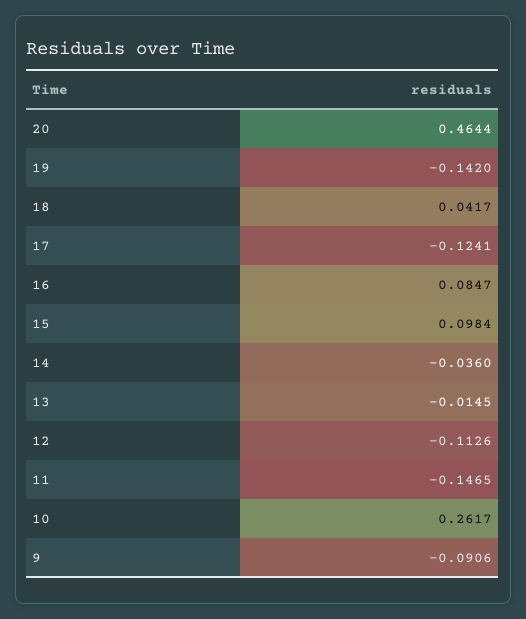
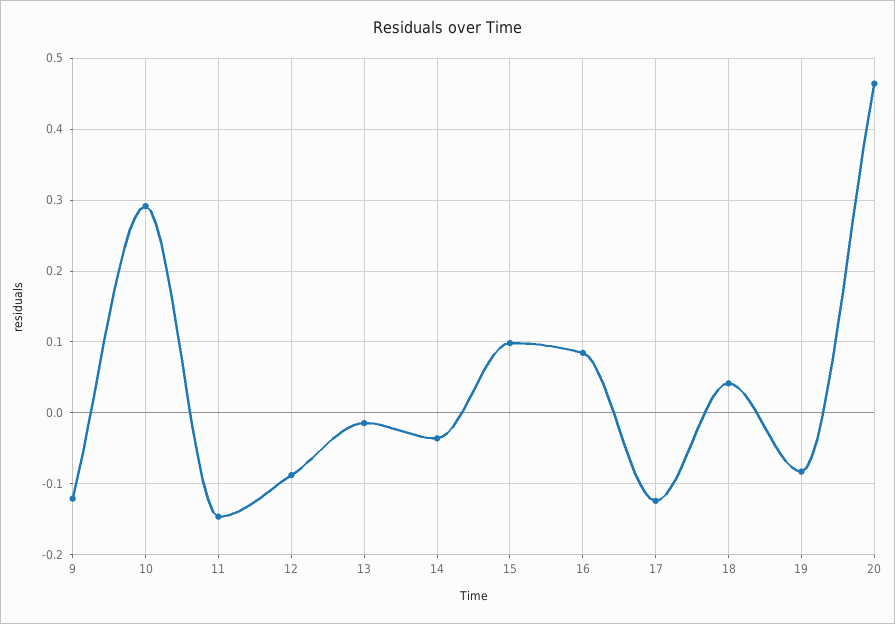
  {
    "20": 0.4644,
-   "19": -0.142,
+   "19": -0.08,
    "18": 0.0417,
    "17": -0.1241,
    "16": 0.0847,
    "15": 0.0984,
    "14": -0.036,
    "13": -0.0145,
-   "12": -0.1126,
+   "12": -0.09,
    "11": -0.1465,
-   "10": 0.2617,
+   "10": 0.29,
-   "9": -0.0906
+   "9": -0.12
  }

